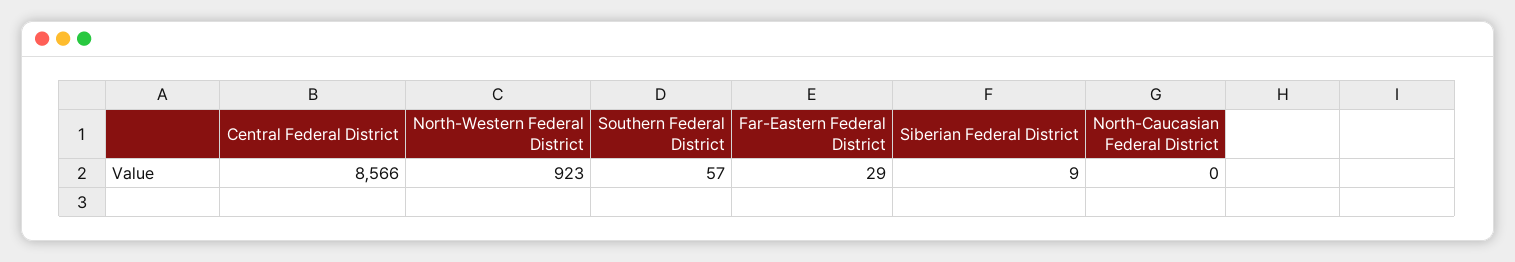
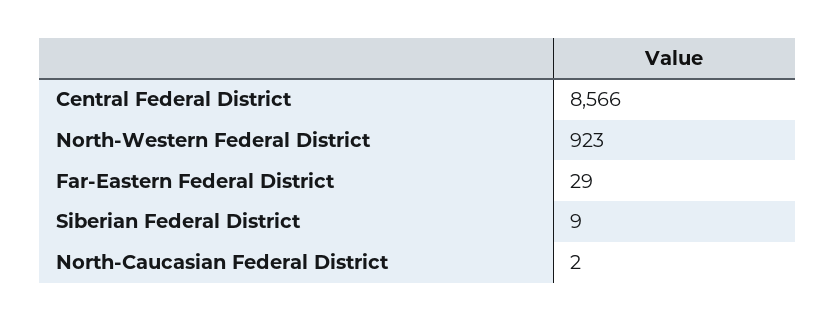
  {
    "Central Federal District": 8566,
    "North-Western Federal District": 923,
-   "Southern Federal District": 57,
    "Far-Eastern Federal District": 29,
    "Siberian Federal District": 9,
-   "North-Caucasian Federal District": 0
+   "North-Caucasian Federal District": 2
  }

